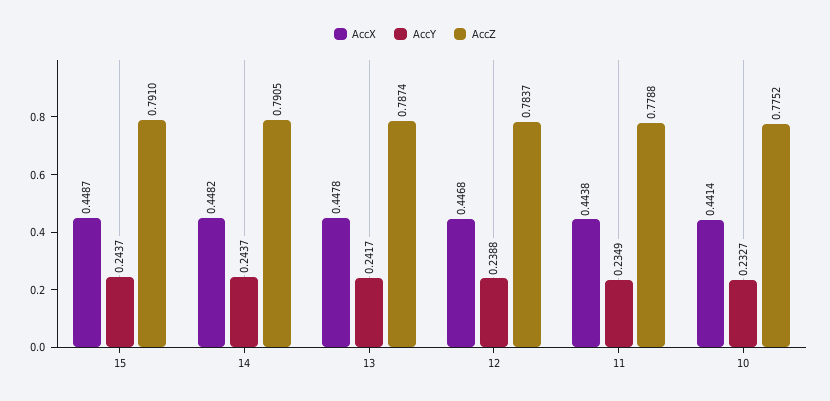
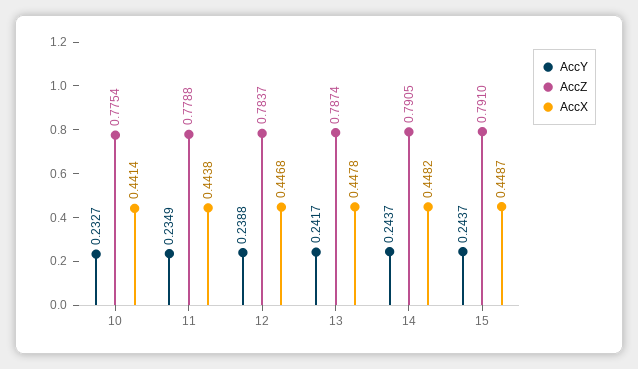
  {
    "AccX": {
      "15": 0.4487,
      "14": 0.4482,
      "13": 0.4478,
      "12": 0.4468,
      "11": 0.4438,
      "10": 0.4414
    },
    "AccY": {
      "15": 0.2437,
      "14": 0.2437,
      "13": 0.2417,
      "12": 0.2388,
      "11": 0.2349,
      "10": 0.2327
    },
    "AccZ": {
      "15": 0.791,
      "14": 0.7905,
      "13": 0.7874,
      "12": 0.7837,
      "11": 0.7788,
-     "10": 0.7752
+     "10": 0.7754
    }
  }

